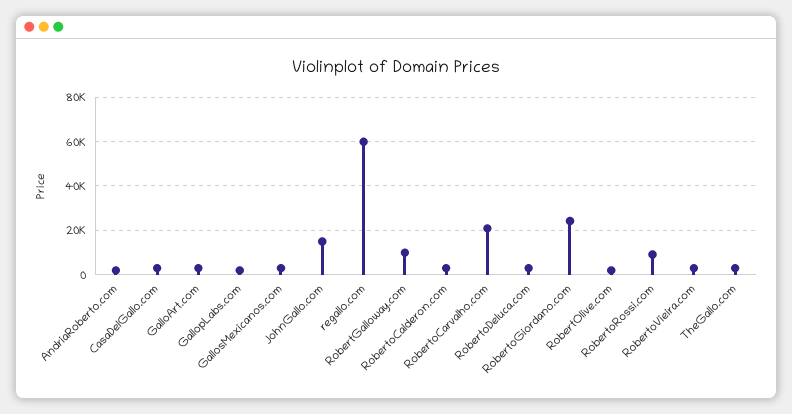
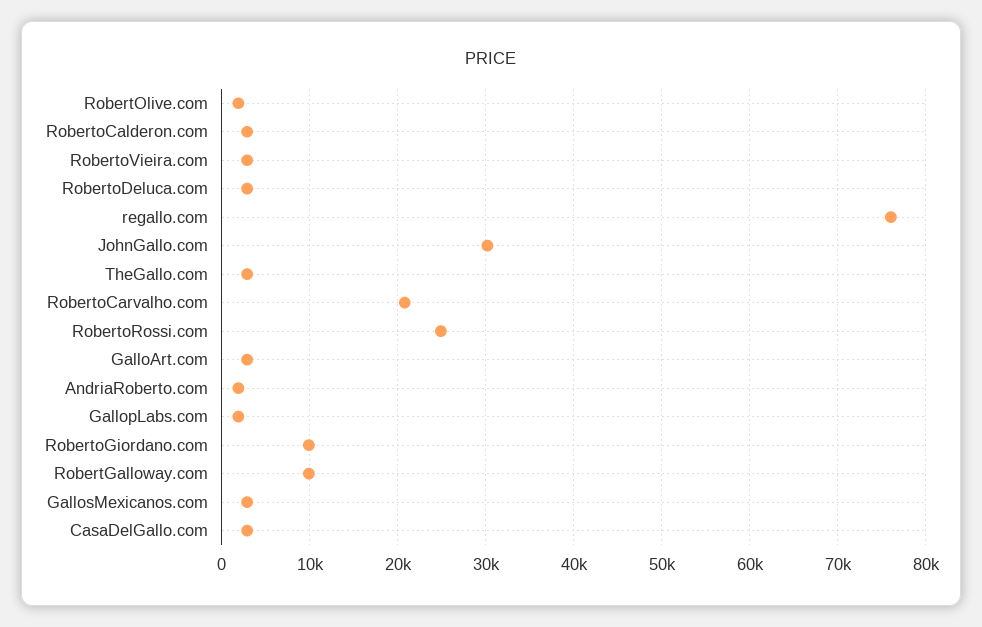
  {
    "AndriaRoberto.com": 2000,
    "CasaDelGallo.com": 3000,
    "GalloArt.com": 3000,
    "GallopLabs.com": 2000,
    "GallosMexicanos.com": 3000,
-   "JohnGallo.com": 15000,
+   "JohnGallo.com": 30000,
-   "regallo.com": 60000,
+   "regallo.com": 76000,
    "RobertGalloway.com": 10000,
    "RobertoCalderon.com": 3000,
    "RobertoCarvalho.com": 21000,
    "RobertoDeluca.com": 3000,
-   "RobertoGiordano.com": 25000,
+   "RobertoGiordano.com": 10000,
    "RobertOlive.com": 2000,
-   "RobertoRossi.com": 10000,
+   "RobertoRossi.com": 25000,
    "RobertoVieira.com": 3000,
    "TheGallo.com": 3000
  }

